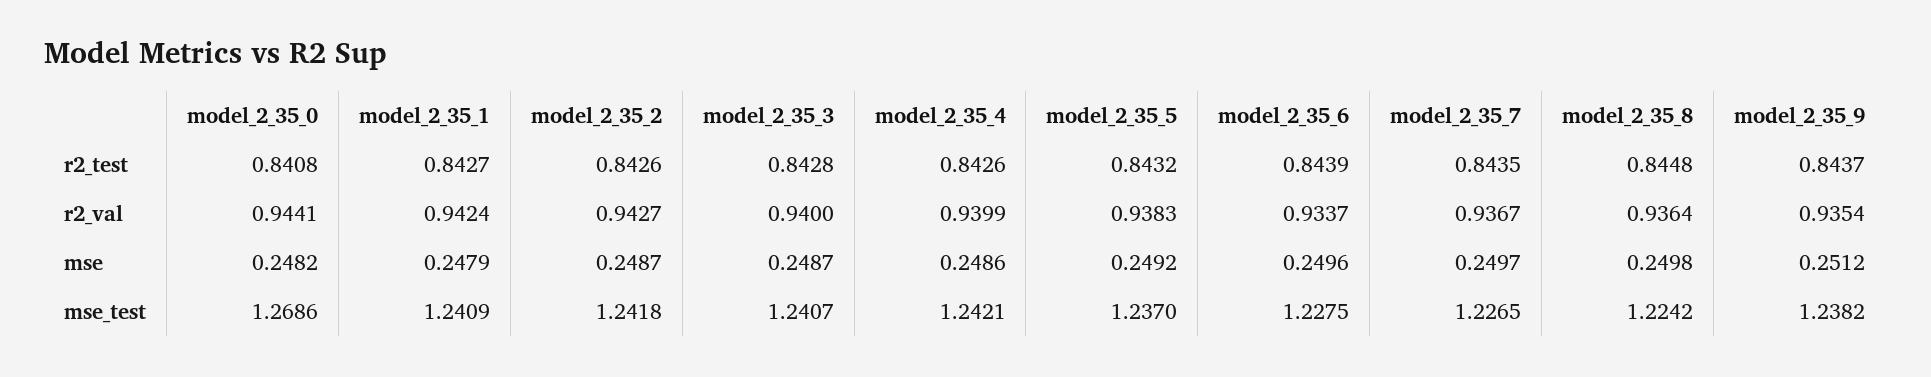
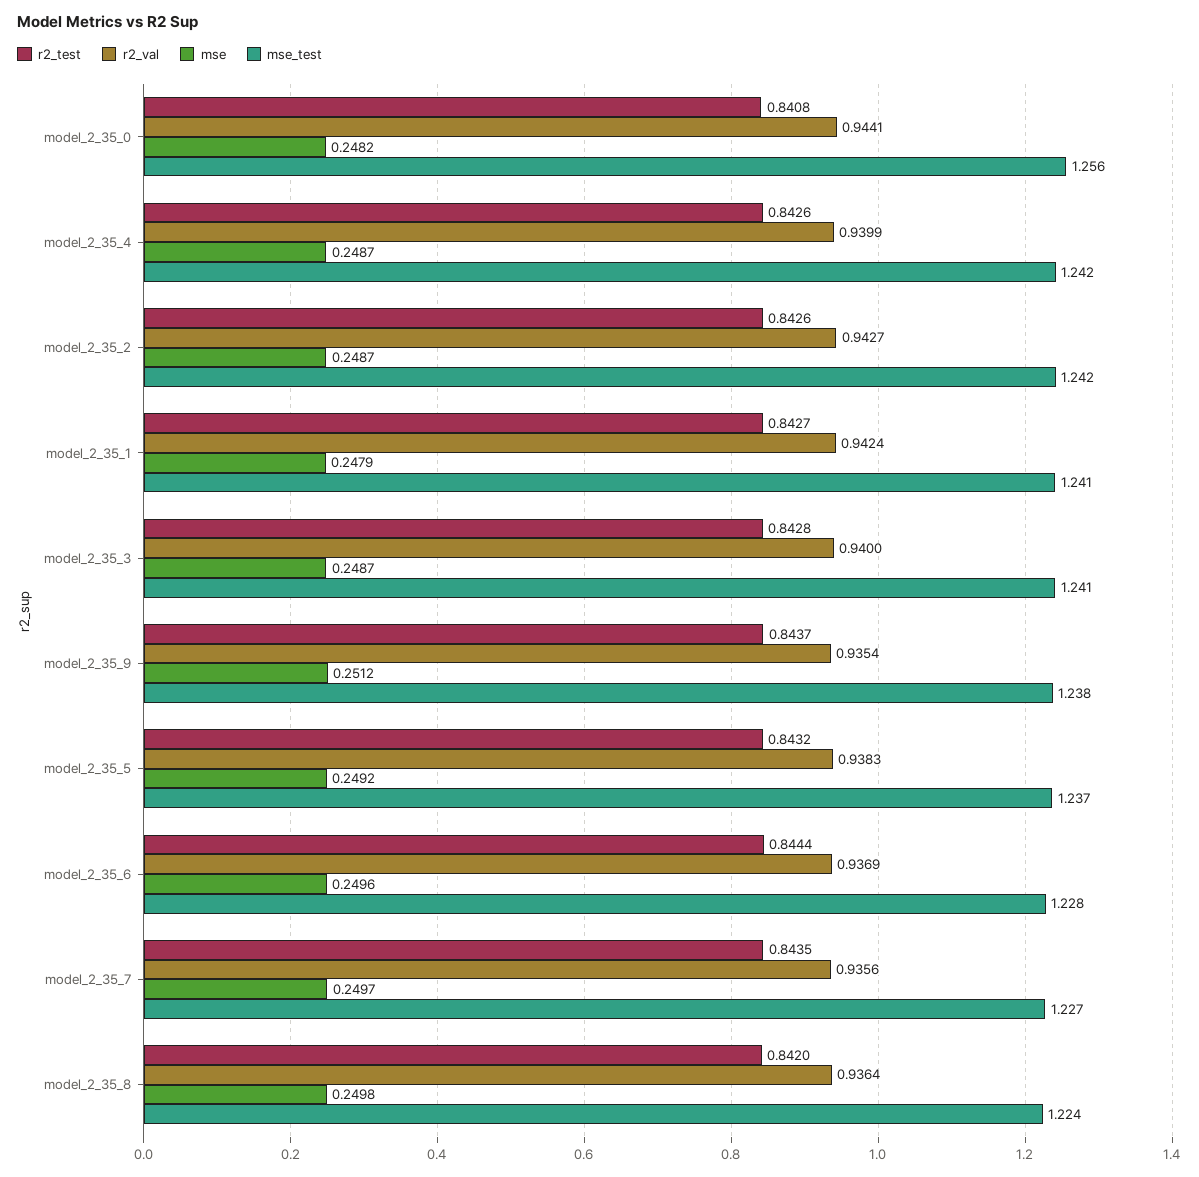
  {
    "r2_test": {
      "model_2_35_0": 0.8408,
      "model_2_35_1": 0.8427,
      "model_2_35_2": 0.8426,
      "model_2_35_3": 0.8428,
      "model_2_35_4": 0.8426,
      "model_2_35_5": 0.8432,
-     "model_2_35_6": 0.8439,
+     "model_2_35_6": 0.8444,
      "model_2_35_7": 0.8435,
-     "model_2_35_8": 0.8448,
+     "model_2_35_8": 0.842,
      "model_2_35_9": 0.8437
    },
    "r2_val": {
      "model_2_35_0": 0.9441,
      "model_2_35_1": 0.9424,
      "model_2_35_2": 0.9427,
      "model_2_35_3": 0.94,
      "model_2_35_4": 0.9399,
      "model_2_35_5": 0.9383,
-     "model_2_35_6": 0.9337,
+     "model_2_35_6": 0.9369,
-     "model_2_35_7": 0.9367,
+     "model_2_35_7": 0.9356,
      "model_2_35_8": 0.9364,
      "model_2_35_9": 0.9354
    },
    "mse": {
      "model_2_35_0": 0.2482,
      "model_2_35_1": 0.2479,
      "model_2_35_2": 0.2487,
      "model_2_35_3": 0.2487,
-     "model_2_35_4": 0.2486,
+     "model_2_35_4": 0.2487,
      "model_2_35_5": 0.2492,
      "model_2_35_6": 0.2496,
      "model_2_35_7": 0.2497,
      "model_2_35_8": 0.2498,
      "model_2_35_9": 0.2512
    },
    "mse_test": {
-     "model_2_35_0": 1.2686,
+     "model_2_35_0": 1.256,
      "model_2_35_1": 1.2409,
      "model_2_35_2": 1.2418,
      "model_2_35_3": 1.2407,
      "model_2_35_4": 1.2421,
      "model_2_35_5": 1.237,
      "model_2_35_6": 1.2275,
      "model_2_35_7": 1.2265,
      "model_2_35_8": 1.2242,
      "model_2_35_9": 1.2382
    }
  }

